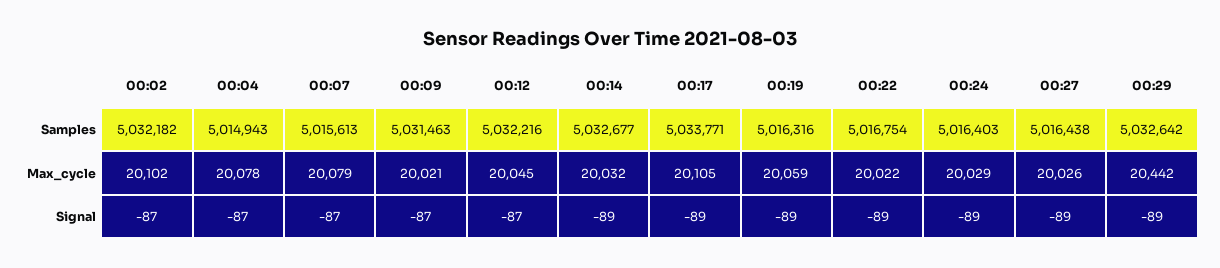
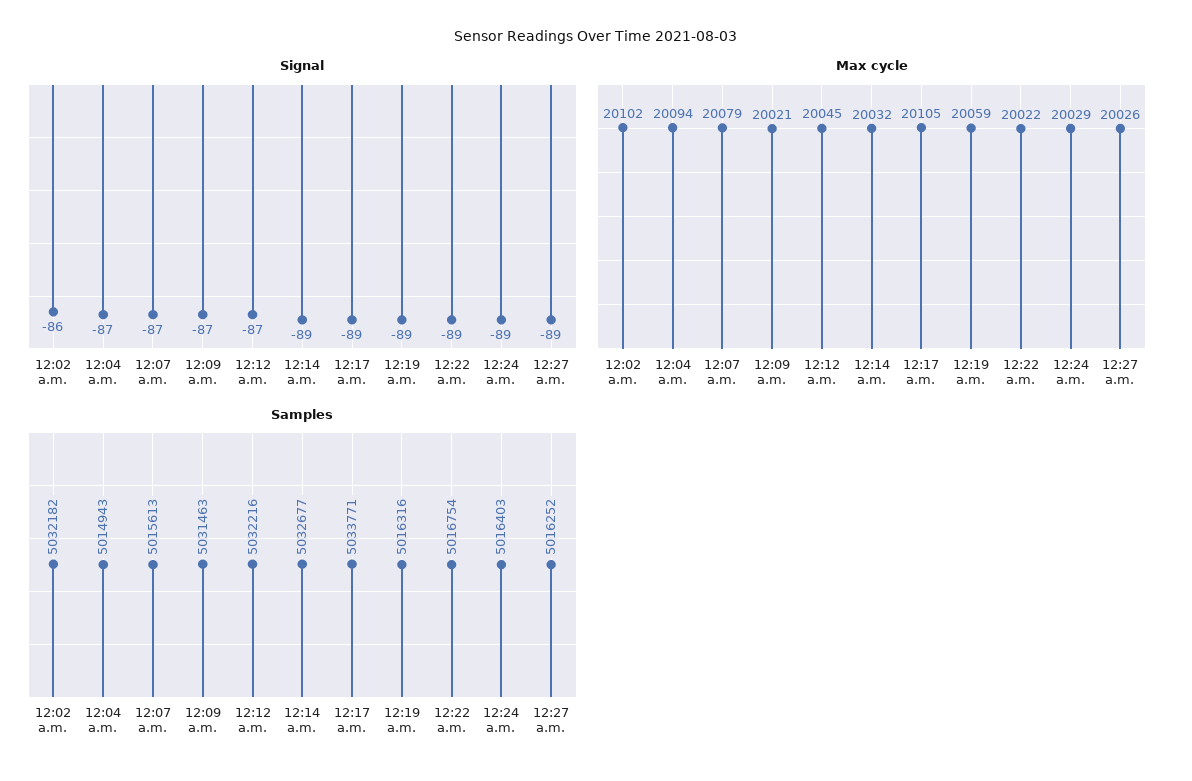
  {
    "Samples": {
      "00:02": 5032182,
      "00:04": 5014943,
      "00:07": 5015613,
      "00:09": 5031463,
      "00:12": 5032216,
      "00:14": 5032677,
      "00:17": 5033771,
      "00:19": 5016316,
      "00:22": 5016754,
      "00:24": 5016403,
-     "00:27": 5016438,
+     "00:27": 5016252
-     "00:29": 5032642
    },
    "Max_cycle": {
      "00:02": 20102,
-     "00:04": 20078,
+     "00:04": 20094,
      "00:07": 20079,
      "00:09": 20021,
      "00:12": 20045,
      "00:14": 20032,
      "00:17": 20105,
      "00:19": 20059,
      "00:22": 20022,
      "00:24": 20029,
-     "00:27": 20026,
+     "00:27": 20026
-     "00:29": 20442
    },
    "Signal": {
-     "00:02": -87,
+     "00:02": -86,
      "00:04": -87,
      "00:07": -87,
      "00:09": -87,
      "00:12": -87,
      "00:14": -89,
      "00:17": -89,
      "00:19": -89,
      "00:22": -89,
      "00:24": -89,
-     "00:27": -89,
+     "00:27": -89
-     "00:29": -89
    }
  }

